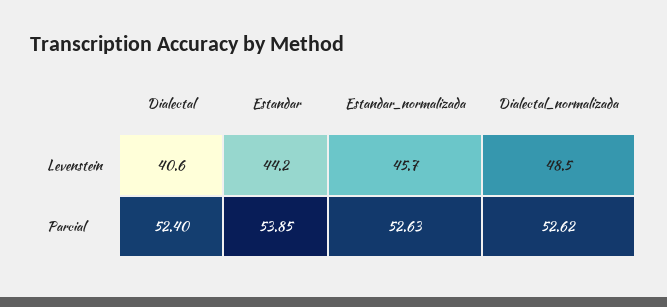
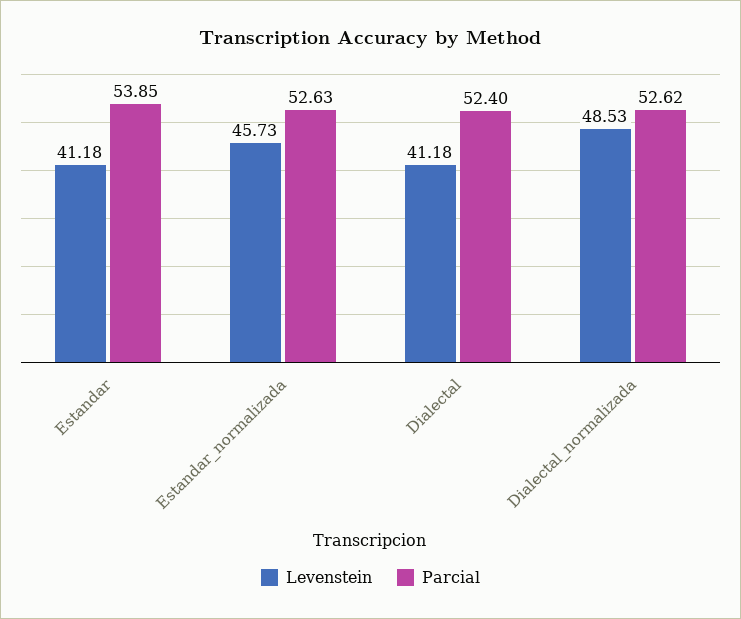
  {
    "Levenstein": {
-     "Dialectal": 40.6,
+     "Dialectal": 41.18,
-     "Estandar": 44.2,
+     "Estandar": 41.18,
      "Estandar_normalizada": 45.73,
      "Dialectal_normalizada": 48.53
    },
    "Parcial": {
      "Dialectal": 52.4,
      "Estandar": 53.85,
      "Estandar_normalizada": 52.63,
      "Dialectal_normalizada": 52.62
    }
  }

